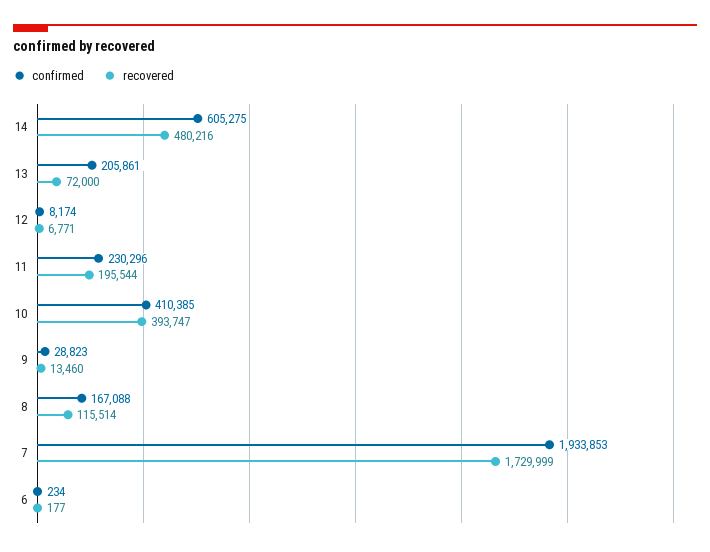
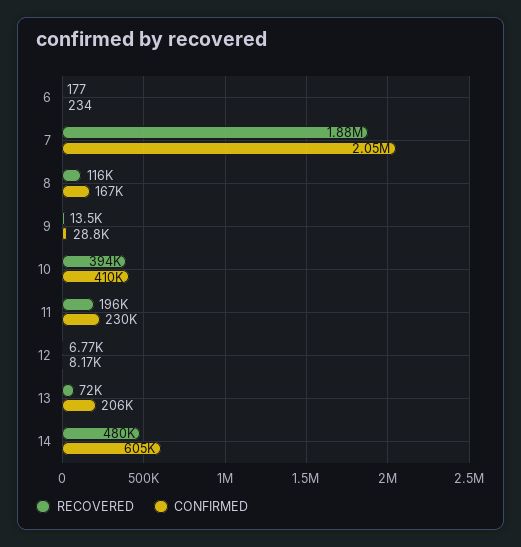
  {
    "confirmed": {
      "14": 605275,
      "13": 205861,
      "12": 8174,
      "11": 230296,
      "10": 410385,
      "9": 28823,
      "8": 167088,
-     "7": 1933853,
+     "7": 2050000,
      "6": 234
    },
    "recovered": {
      "14": 480216,
      "13": 72000,
      "12": 6771,
      "11": 195544,
      "10": 393747,
      "9": 13460,
      "8": 115514,
-     "7": 1729999,
+     "7": 1880000,
      "6": 177
    }
  }

